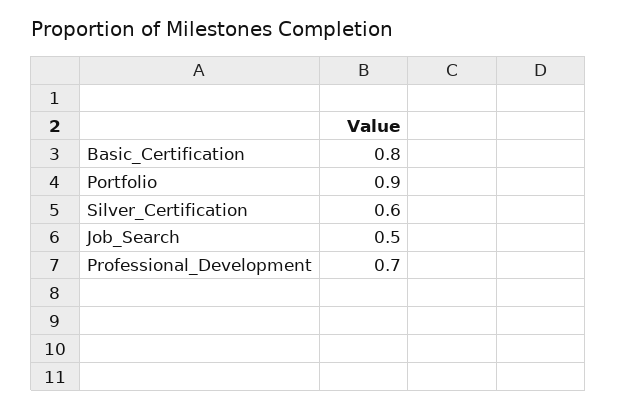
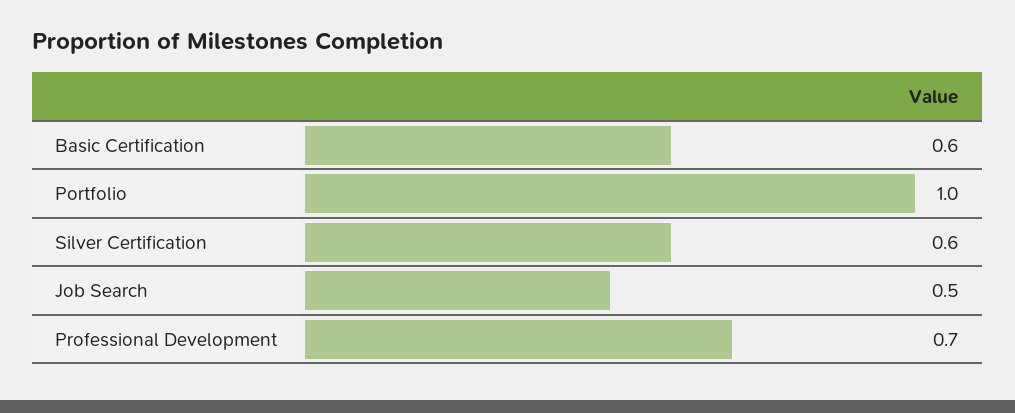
  {
-   "Basic_Certification": 0.8,
+   "Basic_Certification": 0.6,
-   "Portfolio": 0.9,
+   "Portfolio": 1,
    "Silver_Certification": 0.6,
    "Job_Search": 0.5,
    "Professional_Development": 0.7
  }

